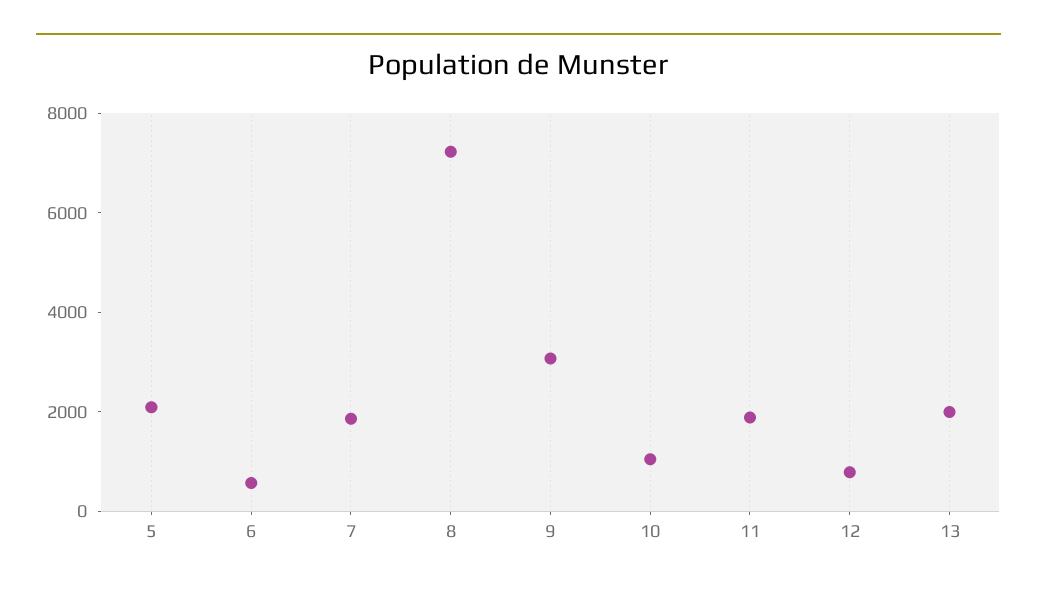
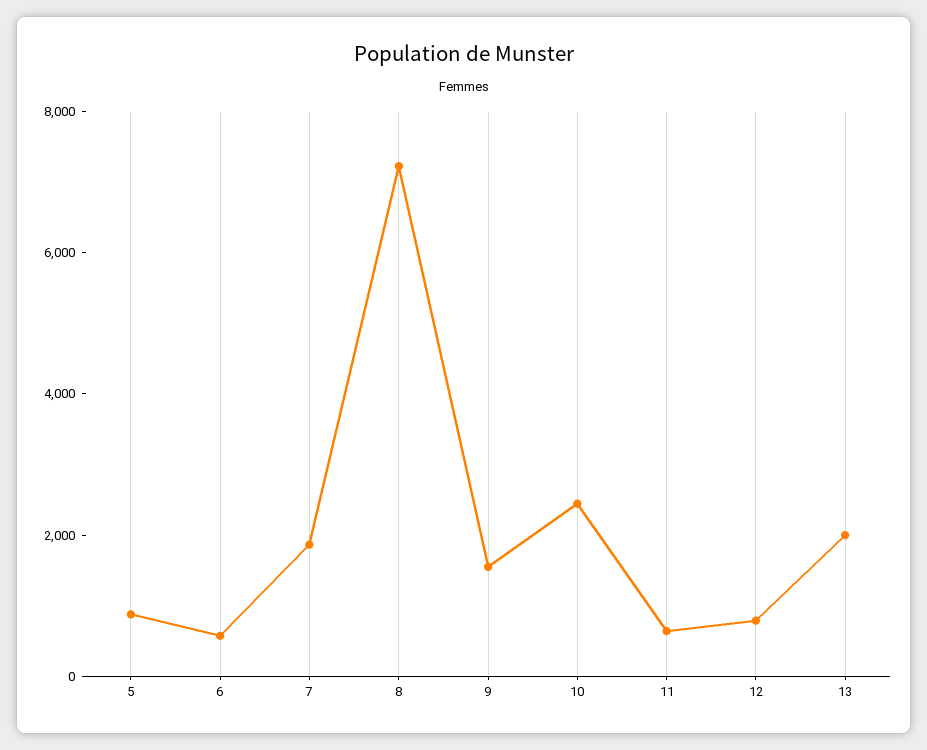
  {
-   "5": 2000,
+   "5": 1000,
    "6": 500,
    "7": 2000,
    "8": 7000,
-   "9": 3000,
+   "9": 1500,
-   "10": 1000,
+   "10": 2500,
-   "11": 2000,
+   "11": 500,
    "12": 1000,
    "13": 2000
  }

